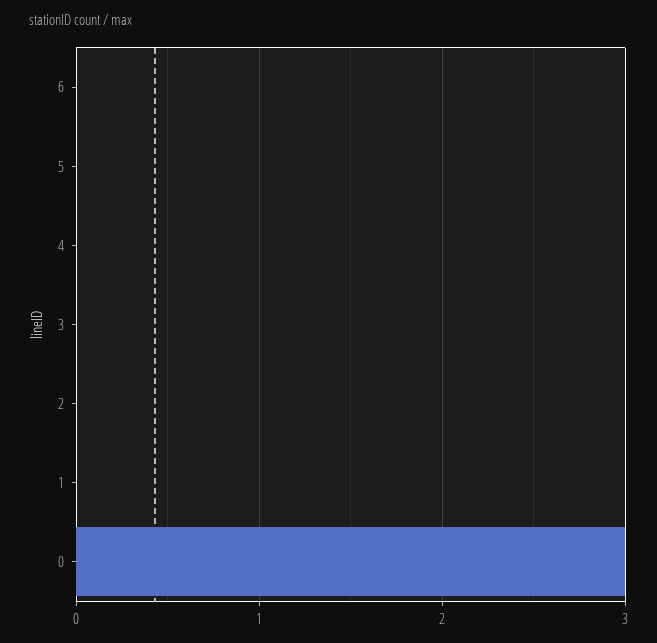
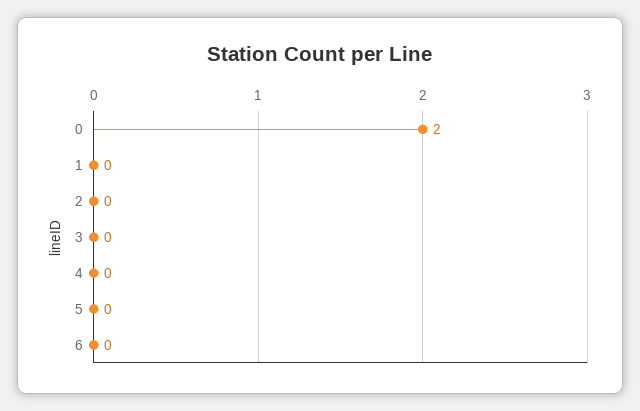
  {
    "6": 0,
    "5": 0,
    "4": 0,
    "3": 0,
    "2": 0,
    "1": 0,
-   "0": 3
+   "0": 2
  }

